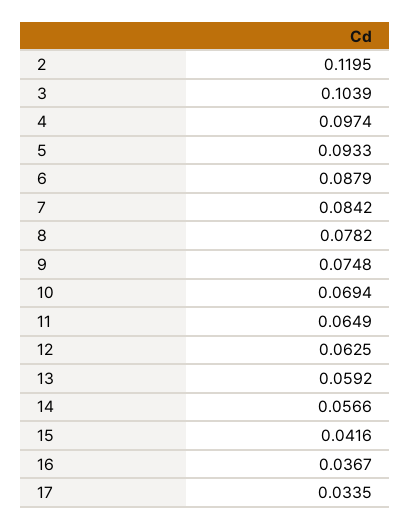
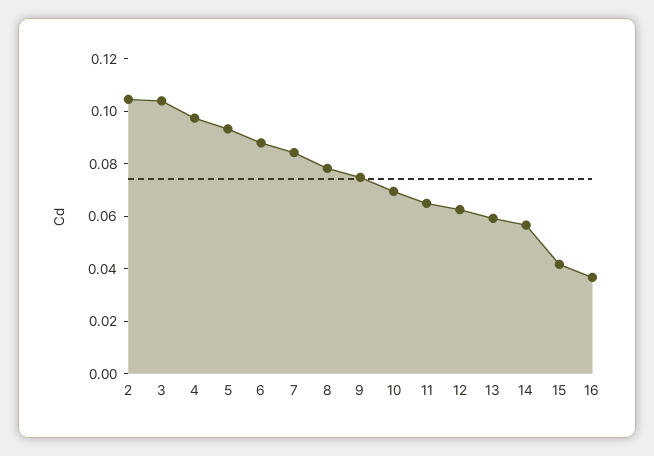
  {
-   "2": 0.1195,
+   "2": 0.105,
    "3": 0.1039,
    "4": 0.0974,
    "5": 0.0933,
    "6": 0.0879,
    "7": 0.0842,
    "8": 0.0782,
    "9": 0.0748,
    "10": 0.0694,
    "11": 0.0649,
    "12": 0.0625,
    "13": 0.0592,
    "14": 0.0566,
    "15": 0.0416,
-   "16": 0.0367,
+   "16": 0.0367
-   "17": 0.0335
  }

